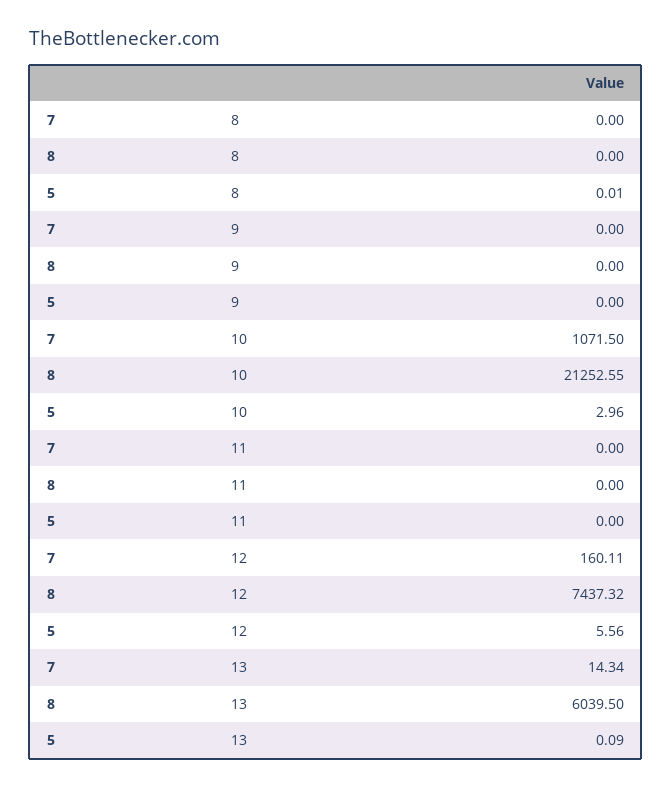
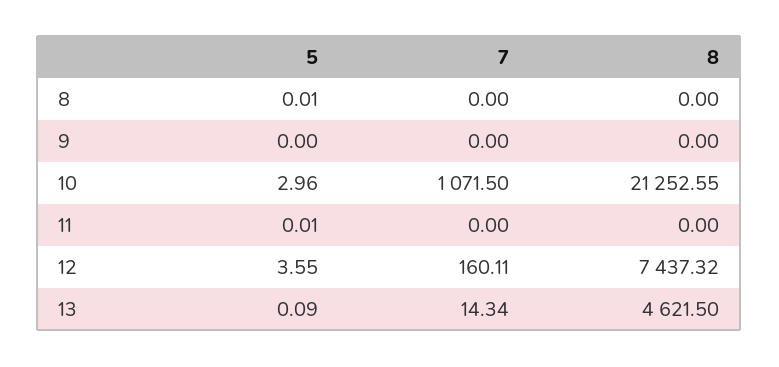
  {
    "7": {
      "8": 0,
      "9": 0,
      "10": 1071.5,
      "11": 0,
      "12": 160.11,
      "13": 14.34
    },
    "8": {
      "8": 0,
      "9": 0,
      "10": 21252.55,
      "11": 0,
      "12": 7437.32,
-     "13": 6039.5
+     "13": 4621.5
    },
    "5": {
      "8": 0.01,
      "9": 0,
      "10": 2.96,
-     "11": 0,
+     "11": 0.01,
-     "12": 5.56,
+     "12": 3.55,
      "13": 0.09
    }
  }

